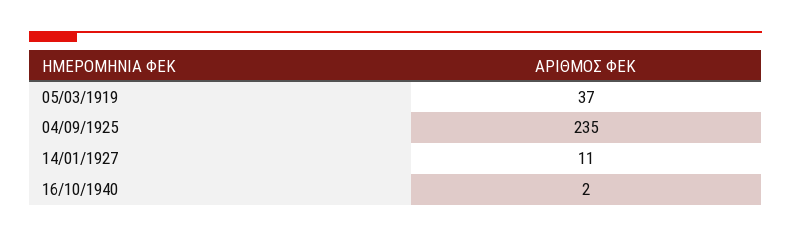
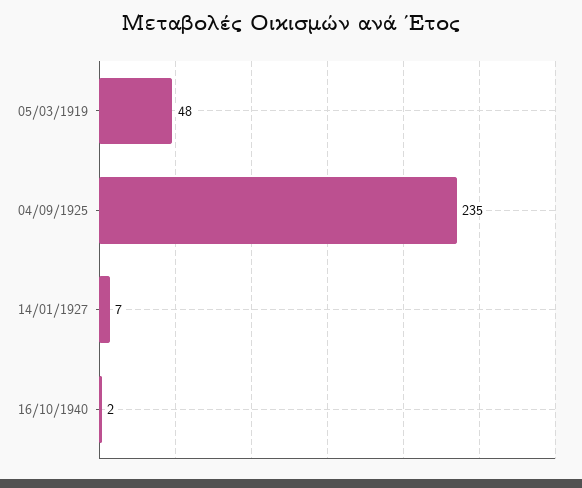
  {
-   "05/03/1919": 37,
+   "05/03/1919": 48,
    "04/09/1925": 235,
-   "14/01/1927": 11,
+   "14/01/1927": 7,
    "16/10/1940": 2
  }

